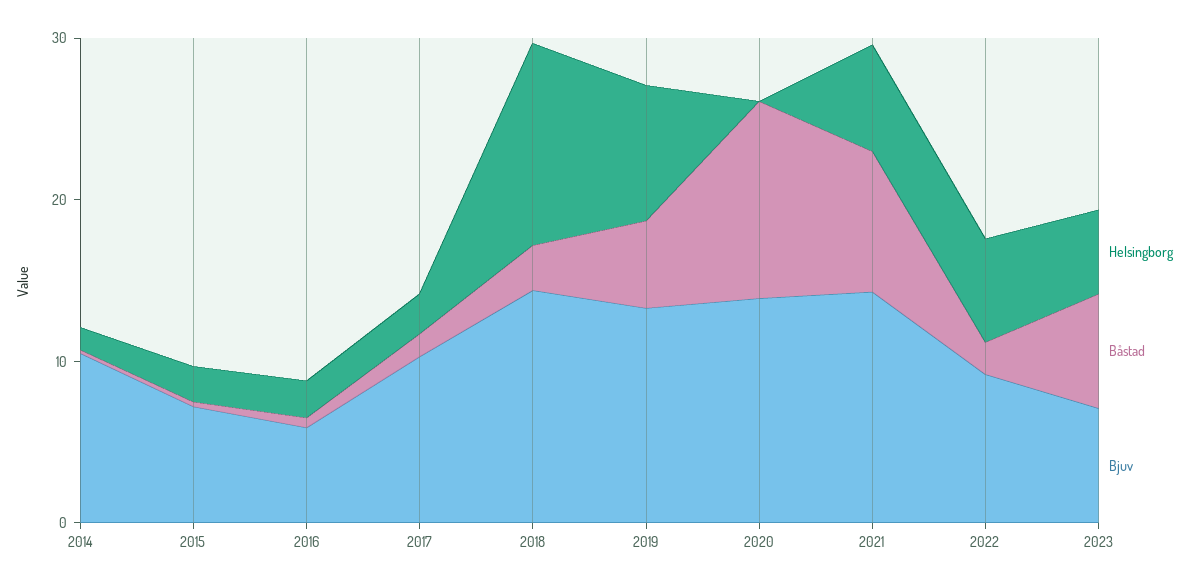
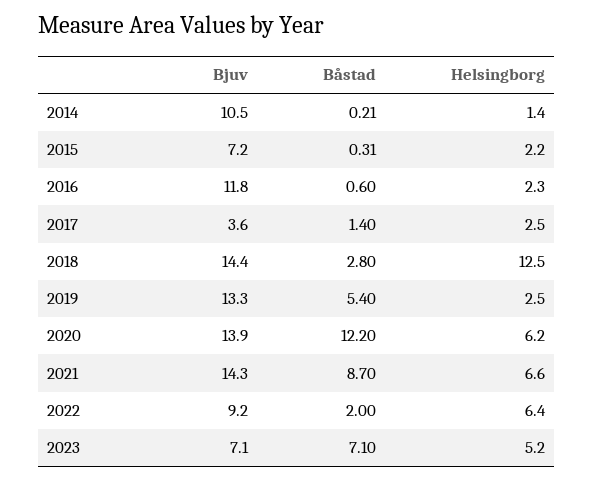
  {
    "Helsingborg": {
      "2014": 1.4,
      "2015": 2.2,
      "2016": 2.3,
      "2017": 2.5,
      "2018": 12.5,
-     "2019": 8,
+     "2019": 2.5,
-     "2020": 0,
+     "2020": 6.2,
      "2021": 6.6,
      "2022": 6.4,
      "2023": 5.2
    },
    "Båstad": {
      "2014": 0.21,
      "2015": 0.31,
      "2016": 0.6,
      "2017": 1.4,
      "2018": 2.8,
      "2019": 5.4,
      "2020": 12.2,
      "2021": 8.7,
      "2022": 2,
      "2023": 7.1
    },
    "Bjuv": {
      "2014": 10.5,
      "2015": 7.2,
-     "2016": 6,
+     "2016": 11.8,
-     "2017": 10,
+     "2017": 3.6,
      "2018": 14.4,
      "2019": 13.3,
      "2020": 13.9,
      "2021": 14.3,
      "2022": 9.2,
      "2023": 7.1
    }
  }

